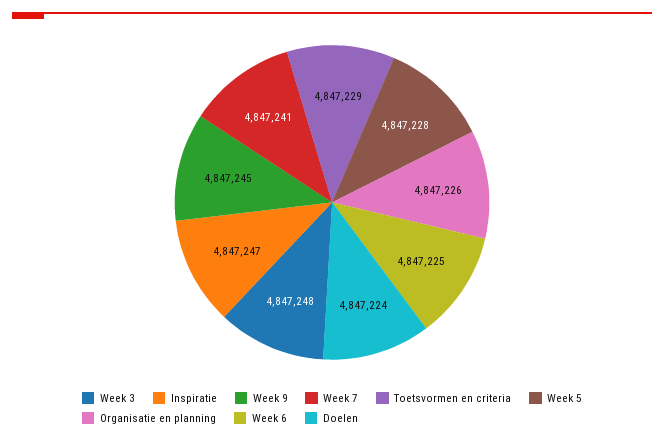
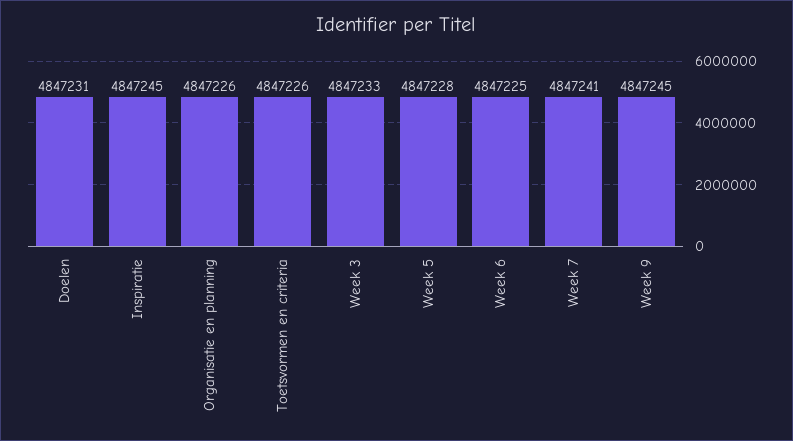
  {
-   "Week 3": 4847248,
+   "Week 3": 4847233,
-   "Inspiratie": 4847247,
+   "Inspiratie": 4847245,
    "Week 9": 4847245,
    "Week 7": 4847241,
-   "Toetsvormen en criteria": 4847229,
+   "Toetsvormen en criteria": 4847226,
    "Week 5": 4847228,
    "Organisatie en planning": 4847226,
    "Week 6": 4847225,
-   "Doelen": 4847224
+   "Doelen": 4847231
  }

